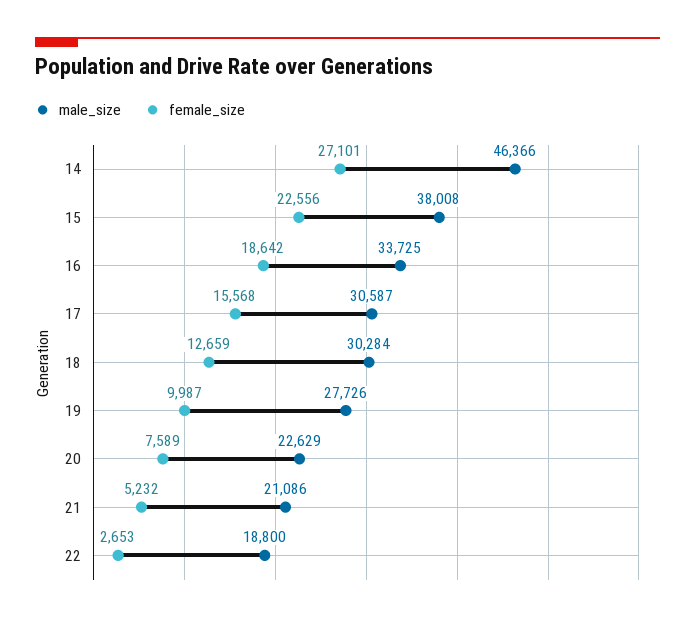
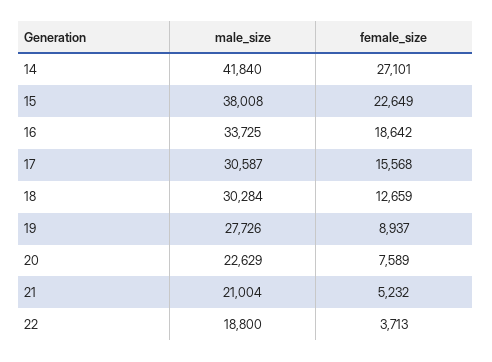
  {
    "male_size": {
-     "14": 46366,
+     "14": 41840,
      "15": 38008,
      "16": 33725,
      "17": 30587,
      "18": 30284,
      "19": 27726,
      "20": 22629,
-     "21": 21086,
+     "21": 21004,
      "22": 18800
    },
    "female_size": {
      "14": 27101,
-     "15": 22556,
+     "15": 22649,
      "16": 18642,
      "17": 15568,
      "18": 12659,
-     "19": 9987,
+     "19": 8937,
      "20": 7589,
      "21": 5232,
-     "22": 2653
+     "22": 3713
    }
  }

